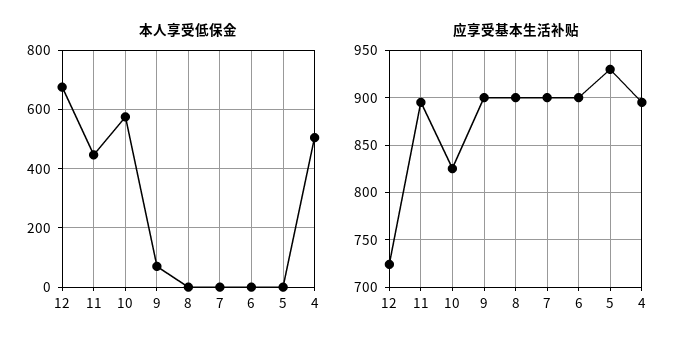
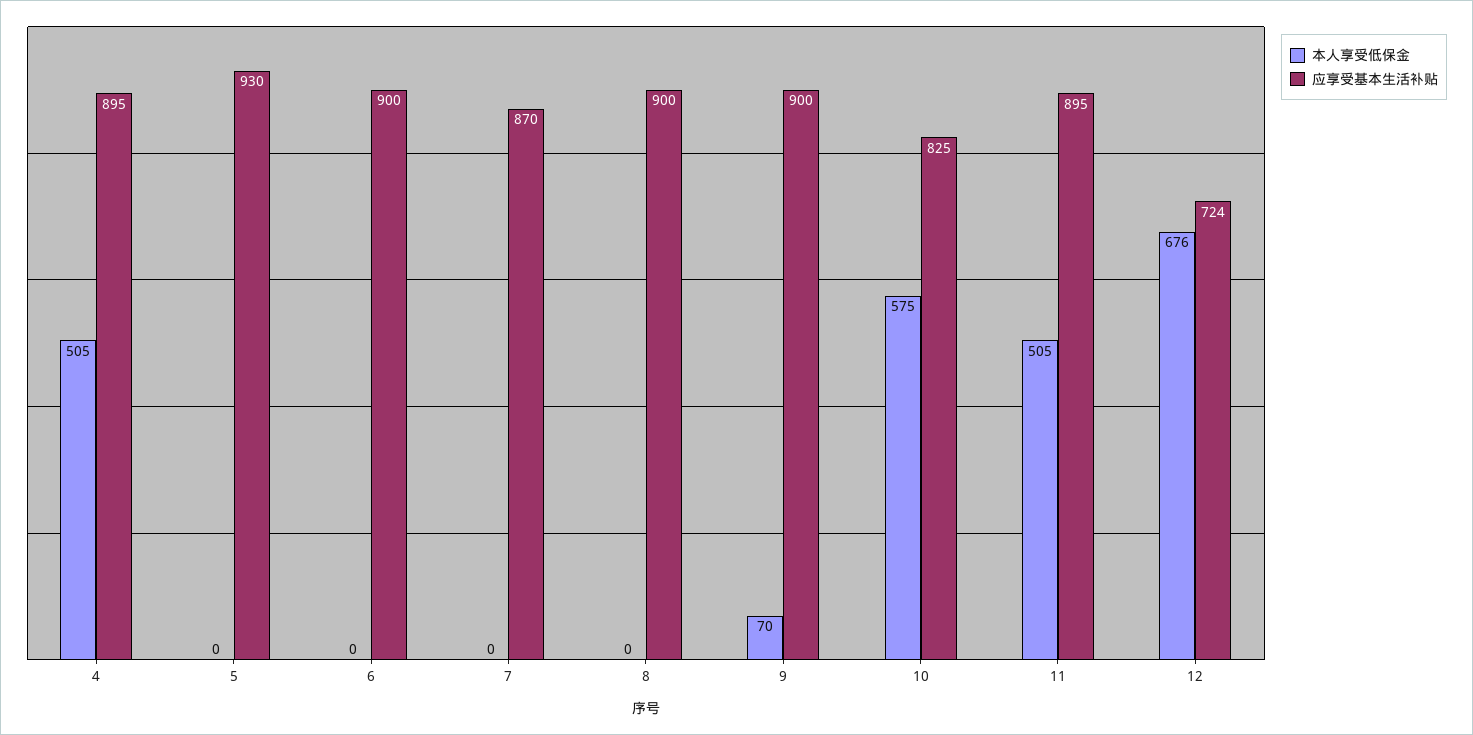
  {
    "本人享受低保金": {
      "12": 676,
-     "11": 450,
+     "11": 505,
      "10": 575,
      "9": 70,
      "8": 0,
      "7": 0,
      "6": 0,
      "5": 0,
      "4": 505
    },
    "应享受基本生活补贴": {
      "12": 724,
      "11": 895,
      "10": 825,
      "9": 900,
      "8": 900,
-     "7": 900,
+     "7": 870,
      "6": 900,
      "5": 930,
      "4": 895
    }
  }

